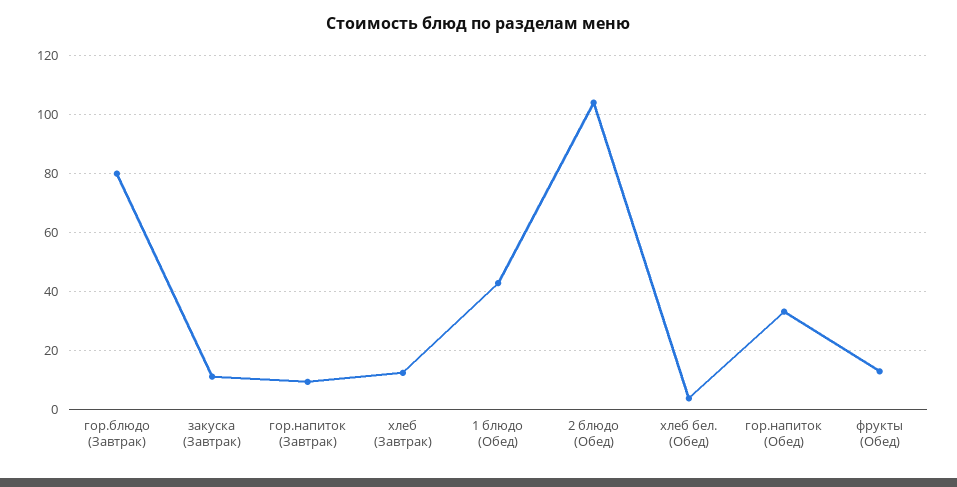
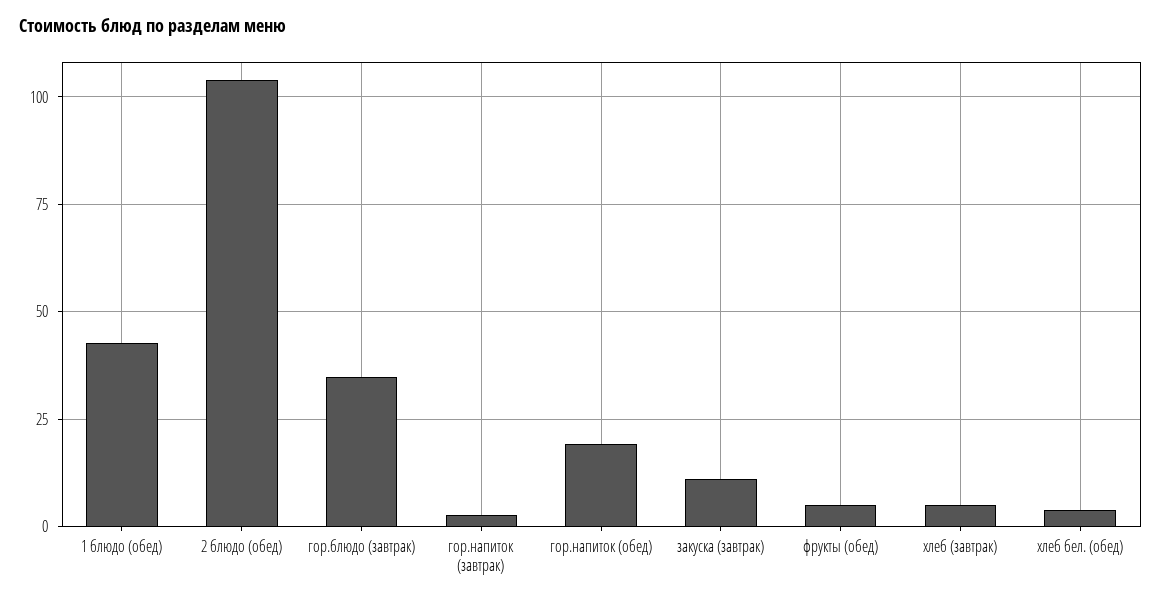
  {
-   "гор.блюдо (Завтрак)": 80,
+   "гор.блюдо (Завтрак)": 35,
    "закуска (Завтрак)": 10,
-   "гор.напиток (Завтрак)": 10,
+   "гор.напиток (Завтрак)": 2.5,
-   "хлеб (Завтрак)": 12.5,
+   "хлеб (Завтрак)": 5,
    "1 блюдо (Обед)": 42.5,
    "2 блюдо (Обед)": 105,
    "хлеб бел. (Обед)": 5,
-   "гор.напиток (Обед)": 32.5,
+   "гор.напиток (Обед)": 20,
-   "фрукты (Обед)": 12.5
+   "фрукты (Обед)": 5
  }

